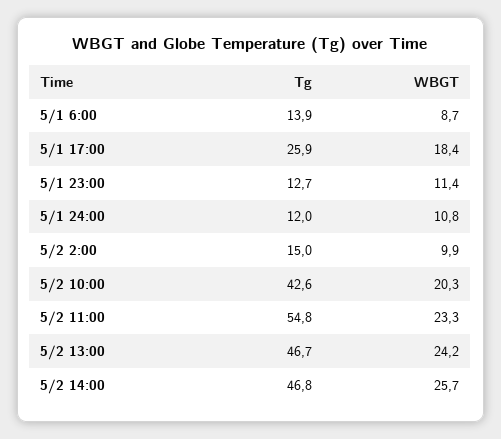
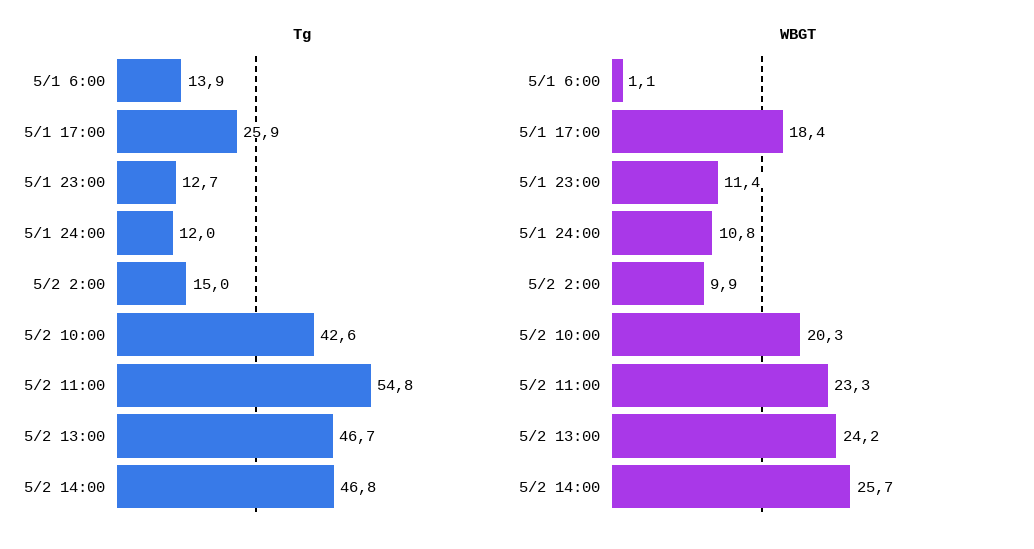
  {
    "Tg": {
      "5/1 6:00": 13.9,
      "5/1 17:00": 25.9,
      "5/1 23:00": 12.7,
      "5/1 24:00": 12,
      "5/2 2:00": 15,
      "5/2 10:00": 42.6,
      "5/2 11:00": 54.8,
      "5/2 13:00": 46.7,
      "5/2 14:00": 46.8
    },
    "WBGT": {
-     "5/1 6:00": 8.7,
+     "5/1 6:00": 1.1,
      "5/1 17:00": 18.4,
      "5/1 23:00": 11.4,
      "5/1 24:00": 10.8,
      "5/2 2:00": 9.9,
      "5/2 10:00": 20.3,
      "5/2 11:00": 23.3,
      "5/2 13:00": 24.2,
      "5/2 14:00": 25.7
    }
  }

